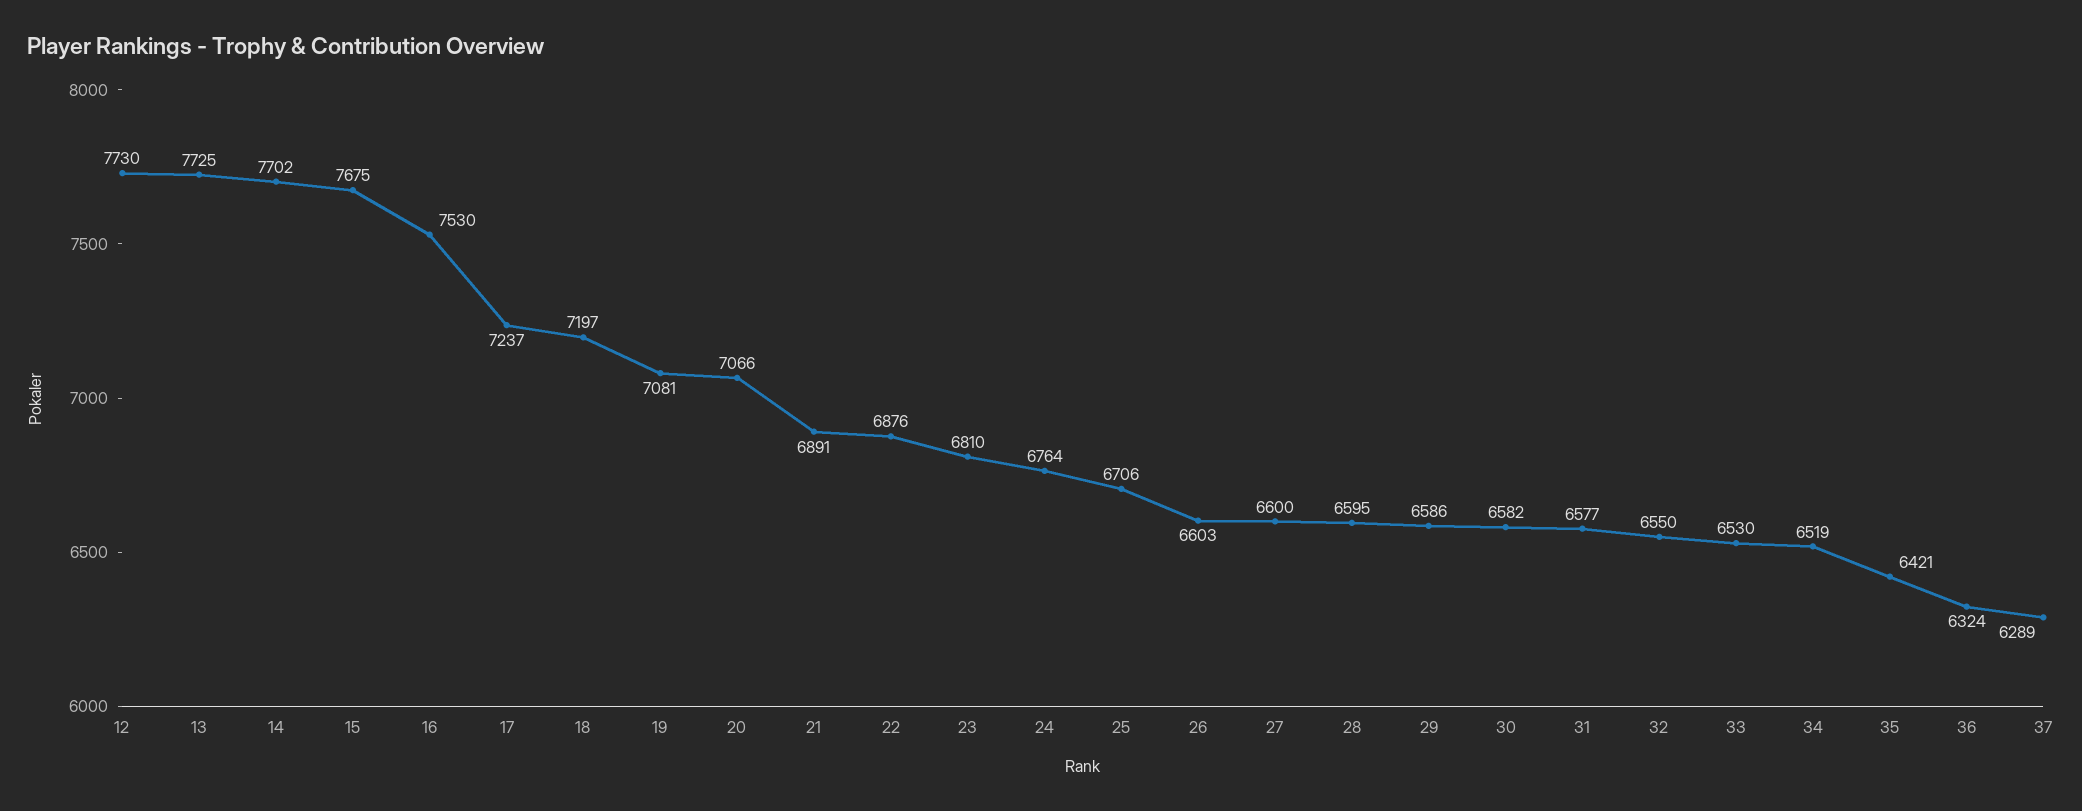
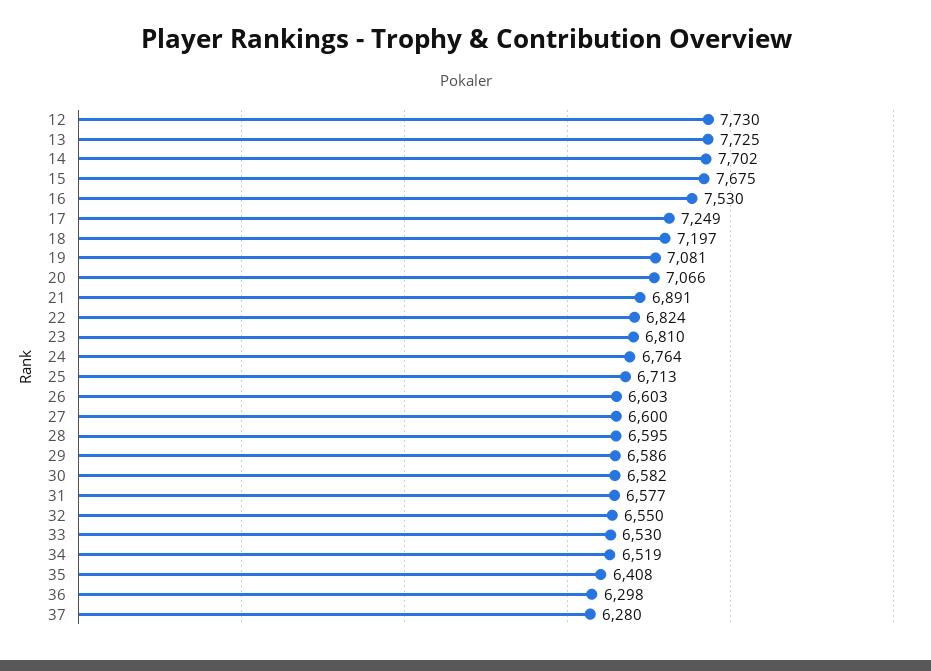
  {
    "12": 7730,
    "13": 7725,
    "14": 7702,
    "15": 7675,
    "16": 7530,
-   "17": 7237,
+   "17": 7249,
    "18": 7197,
    "19": 7081,
    "20": 7066,
    "21": 6891,
-   "22": 6876,
+   "22": 6824,
    "23": 6810,
    "24": 6764,
-   "25": 6706,
+   "25": 6713,
    "26": 6603,
    "27": 6600,
    "28": 6595,
    "29": 6586,
    "30": 6582,
    "31": 6577,
    "32": 6550,
    "33": 6530,
    "34": 6519,
-   "35": 6421,
+   "35": 6408,
-   "36": 6324,
+   "36": 6298,
-   "37": 6289
+   "37": 6280
  }

